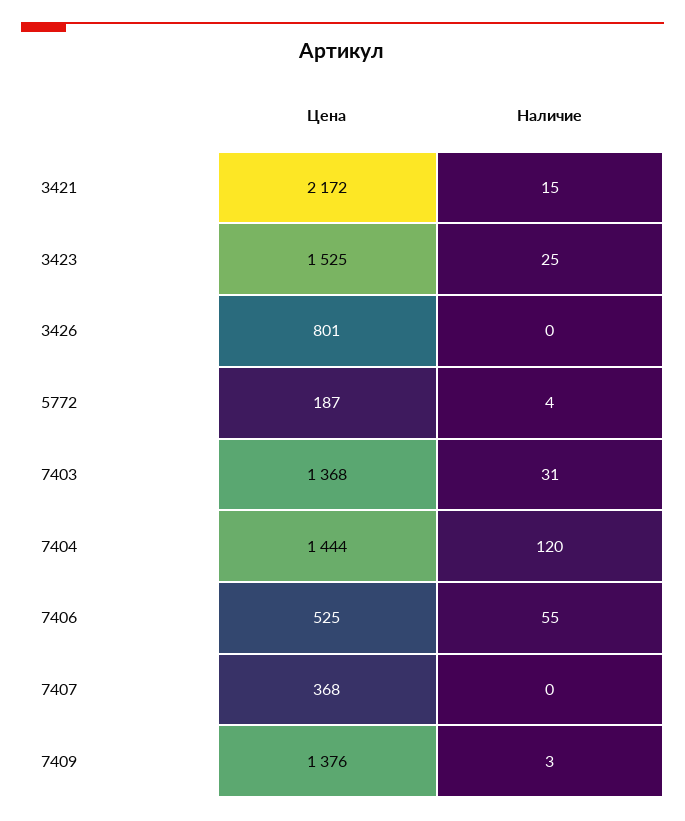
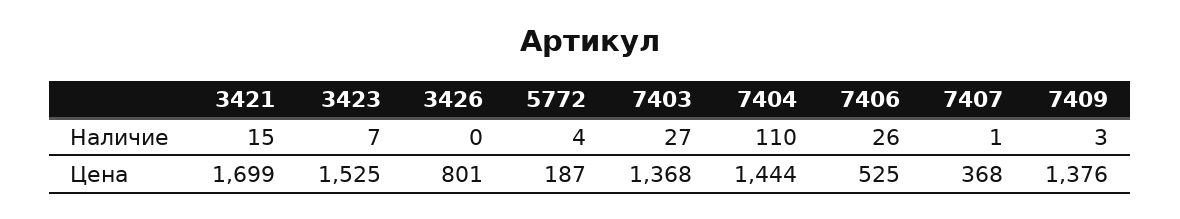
  {
    "Цена": {
-     "3421": 2172,
+     "3421": 1699,
      "3423": 1525,
      "3426": 801,
      "5772": 187,
      "7403": 1368,
      "7404": 1444,
      "7406": 525,
      "7407": 368,
      "7409": 1376
    },
    "Наличие": {
      "3421": 15,
-     "3423": 25,
+     "3423": 7,
      "3426": 0,
      "5772": 4,
-     "7403": 31,
+     "7403": 27,
-     "7404": 120,
+     "7404": 110,
-     "7406": 55,
+     "7406": 26,
-     "7407": 0,
+     "7407": 1,
      "7409": 3
    }
  }

